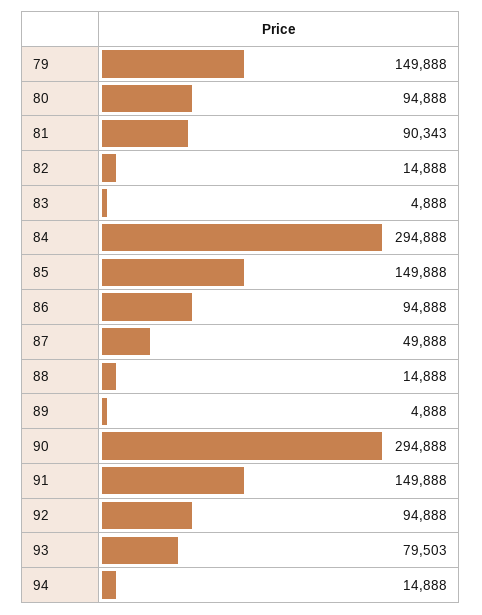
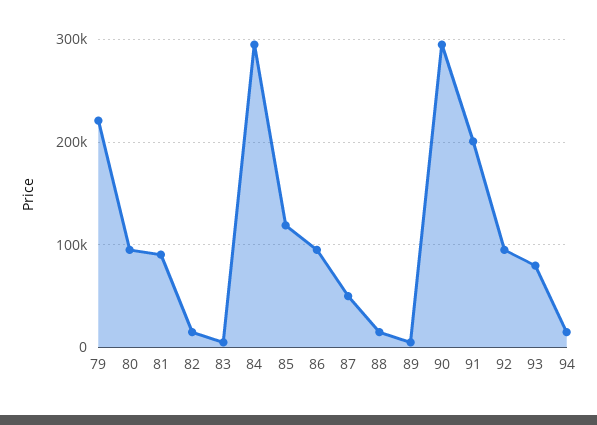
  {
-   "79": 149888,
+   "79": 220000,
    "80": 94888,
    "81": 90343,
    "82": 14888,
    "83": 4888,
    "84": 294888,
-   "85": 149888,
+   "85": 120000,
    "86": 94888,
    "87": 49888,
    "88": 14888,
    "89": 4888,
    "90": 294888,
-   "91": 149888,
+   "91": 200000,
    "92": 94888,
    "93": 79503,
    "94": 14888
  }

